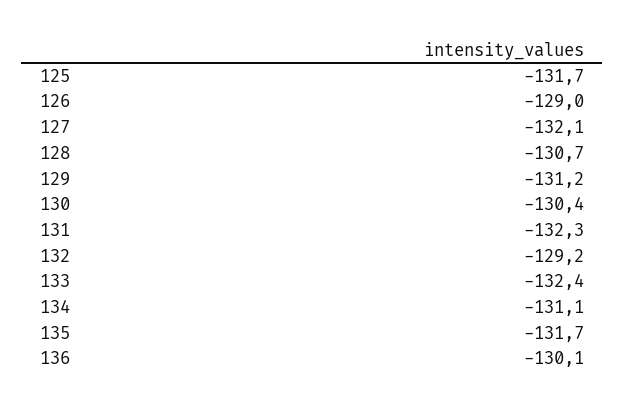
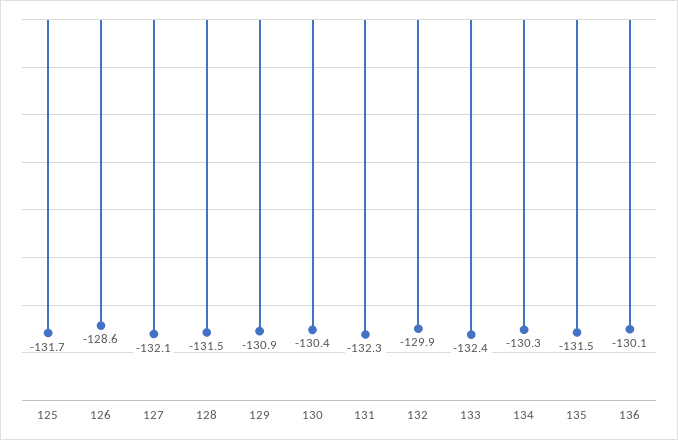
  {
    "125": -131.7,
-   "126": -129,
+   "126": -128.6,
    "127": -132.1,
-   "128": -130.7,
+   "128": -131.5,
-   "129": -131.2,
+   "129": -130.9,
    "130": -130.4,
    "131": -132.3,
-   "132": -129.2,
+   "132": -129.9,
    "133": -132.4,
-   "134": -131.1,
+   "134": -130.3,
-   "135": -131.7,
+   "135": -131.5,
    "136": -130.1
  }

